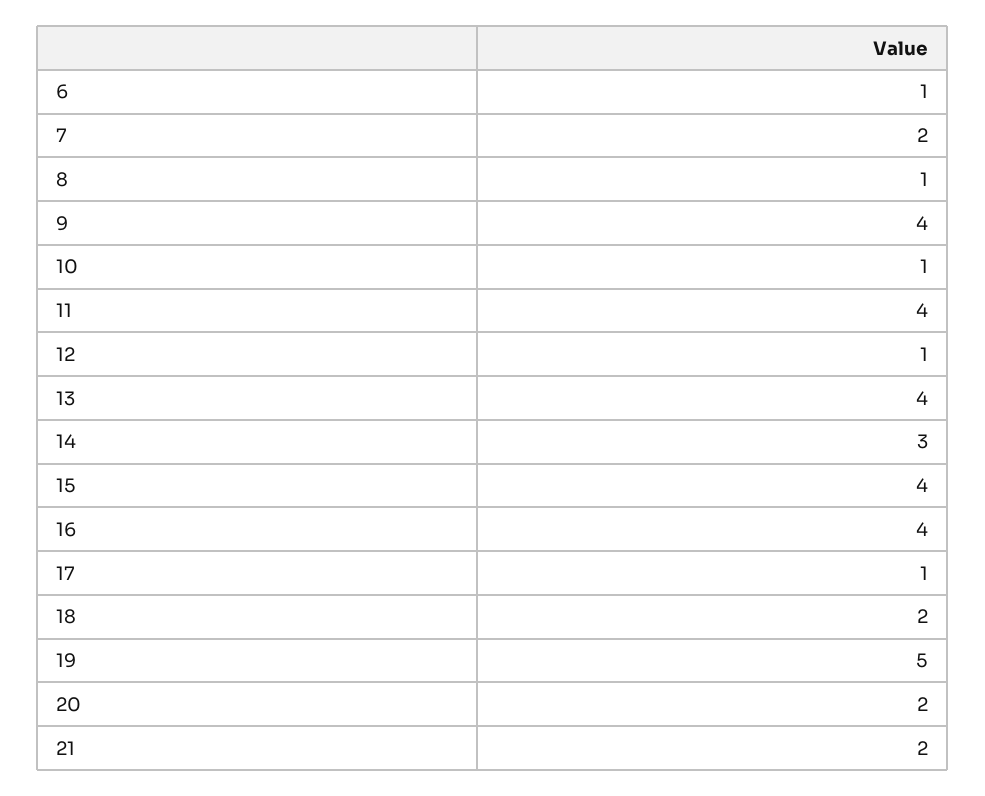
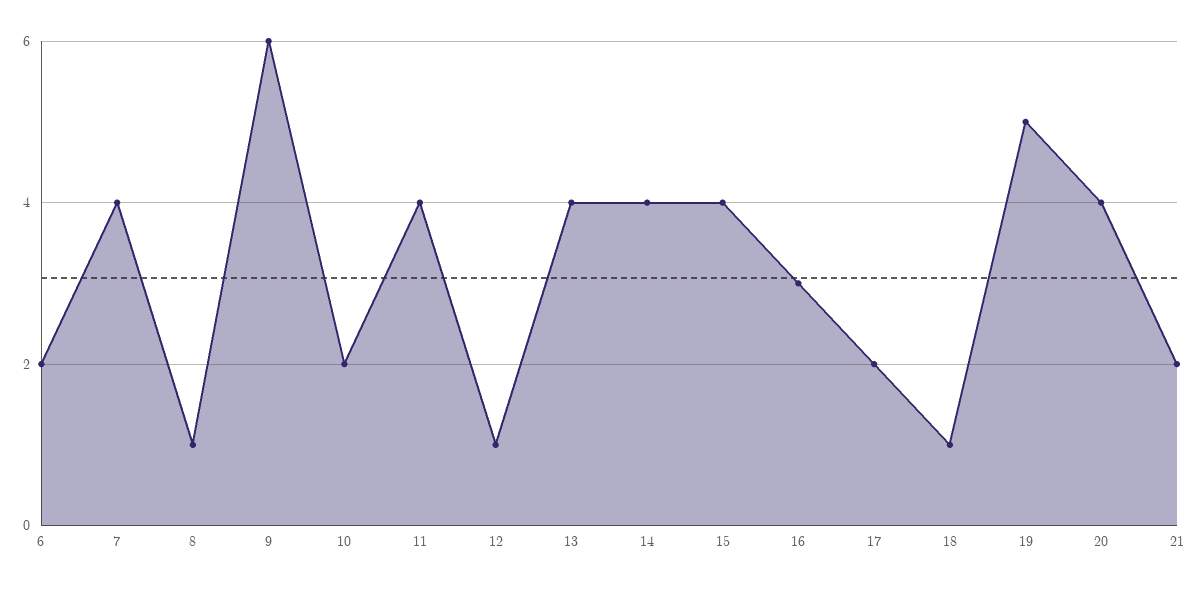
  {
-   "6": 1,
+   "6": 2,
-   "7": 2,
+   "7": 4,
    "8": 1,
-   "9": 4,
+   "9": 6,
-   "10": 1,
+   "10": 2,
    "11": 4,
    "12": 1,
    "13": 4,
-   "14": 3,
+   "14": 4,
    "15": 4,
-   "16": 4,
+   "16": 3,
-   "17": 1,
+   "17": 2,
-   "18": 2,
+   "18": 1,
    "19": 5,
-   "20": 2,
+   "20": 4,
    "21": 2
  }

